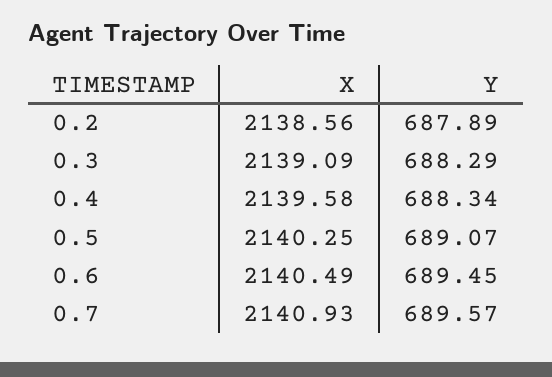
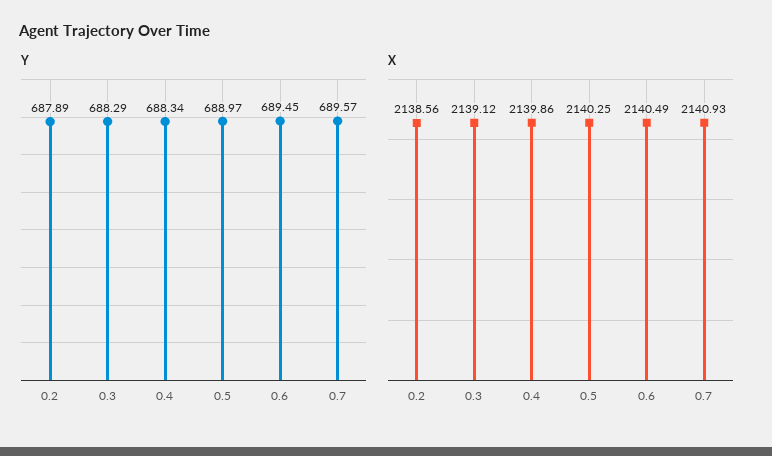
  {
    "X": {
      "0.2": 2138.56,
-     "0.3": 2139.09,
+     "0.3": 2139.12,
-     "0.4": 2139.58,
+     "0.4": 2139.86,
      "0.5": 2140.25,
      "0.6": 2140.49,
      "0.7": 2140.93
    },
    "Y": {
      "0.2": 687.89,
      "0.3": 688.29,
      "0.4": 688.34,
-     "0.5": 689.07,
+     "0.5": 688.97,
      "0.6": 689.45,
      "0.7": 689.57
    }
  }

